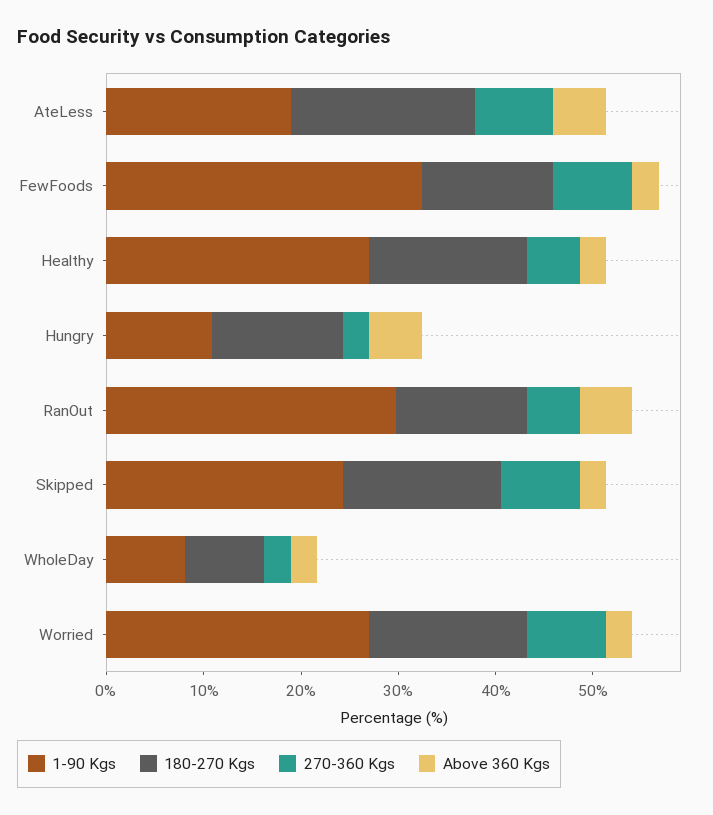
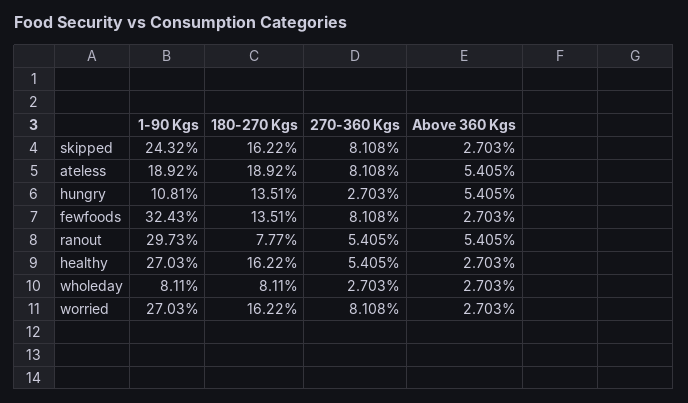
  {
    "1-90 Kgs": {
      "AteLess": 18.92,
      "FewFoods": 32.43,
      "Healthy": 27.03,
      "Hungry": 10.81,
      "RanOut": 29.73,
      "Skipped": 24.32,
      "WholeDay": 8.11,
      "Worried": 27.03
    },
    "180-270 Kgs": {
      "AteLess": 18.92,
      "FewFoods": 13.51,
      "Healthy": 16.22,
      "Hungry": 13.51,
-     "RanOut": 14,
+     "RanOut": 7.77,
      "Skipped": 16.22,
      "WholeDay": 8.11,
      "Worried": 16.22
    },
    "270-360 Kgs": {
      "AteLess": 8.108,
      "FewFoods": 8.108,
      "Healthy": 5.405,
      "Hungry": 2.703,
      "RanOut": 5.405,
      "Skipped": 8.108,
      "WholeDay": 2.703,
      "Worried": 8.108
    },
    "Above 360 Kgs": {
      "AteLess": 5.405,
      "FewFoods": 2.703,
      "Healthy": 2.703,
      "Hungry": 5.405,
      "RanOut": 5.405,
      "Skipped": 2.703,
      "WholeDay": 2.703,
      "Worried": 2.703
    }
  }

